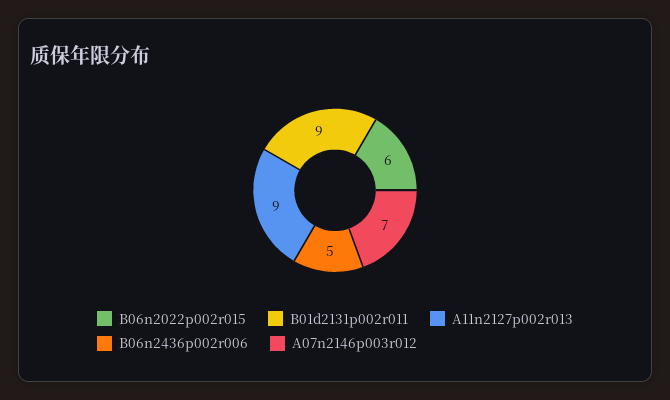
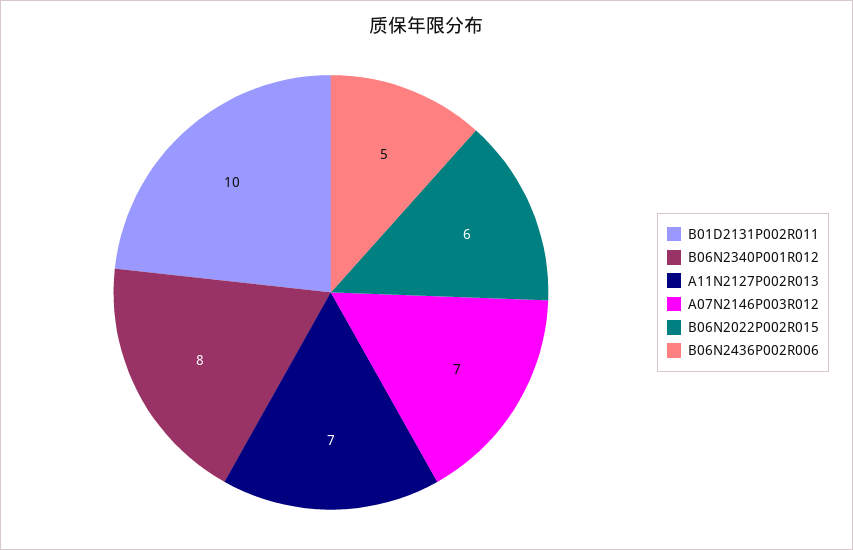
  {
    "B06n2022p002r015": 6,
-   "B01d2131p002r011": 9,
+   "B01d2131p002r011": 10,
-   "A11n2127p002r013": 9,
+   "A11n2127p002r013": 7,
    "B06n2436p002r006": 5,
-   "A07n2146p003r012": 7
+   "A07n2146p003r012": 7,
+   "B06N2340P001R012": 8
  }

